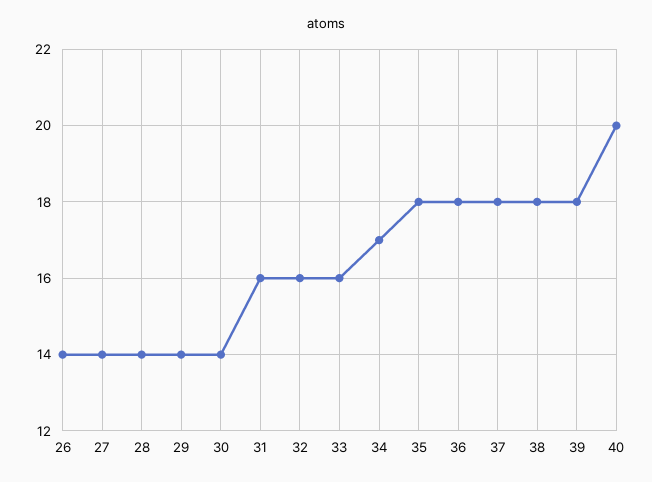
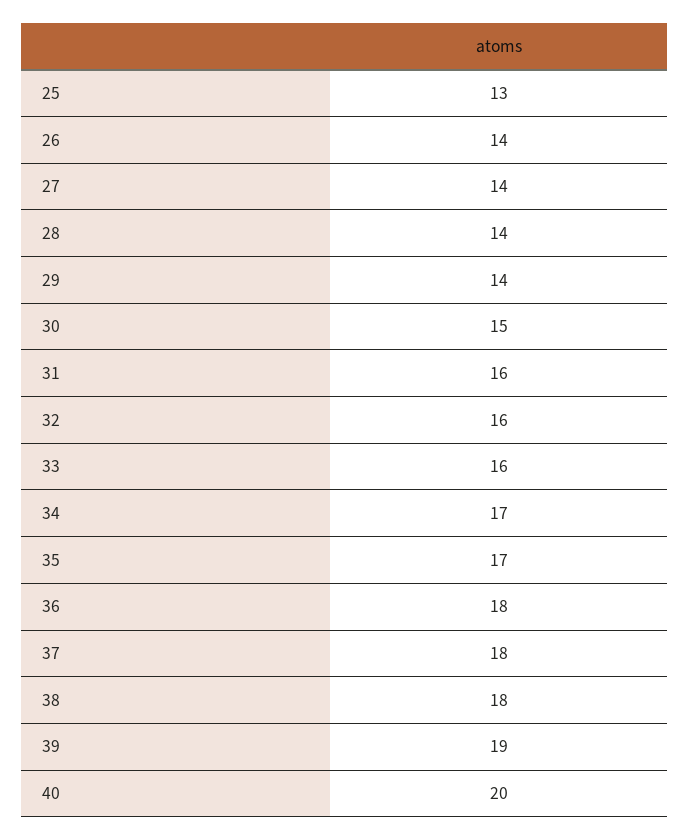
  {
    "26": 14,
    "27": 14,
    "28": 14,
    "29": 14,
-   "30": 14,
+   "30": 15,
    "31": 16,
    "32": 16,
    "33": 16,
    "34": 17,
-   "35": 18,
+   "35": 17,
    "36": 18,
    "37": 18,
    "38": 18,
-   "39": 18,
+   "39": 19,
-   "40": 20
+   "40": 20,
+   "25": 13
  }

